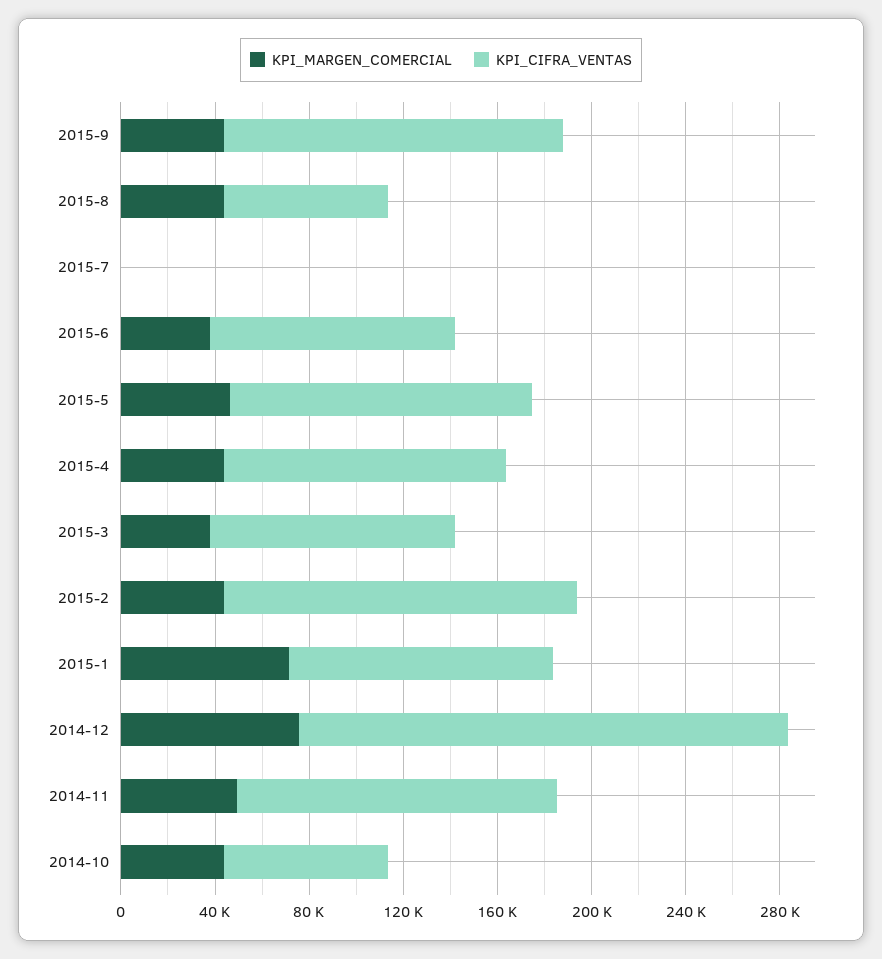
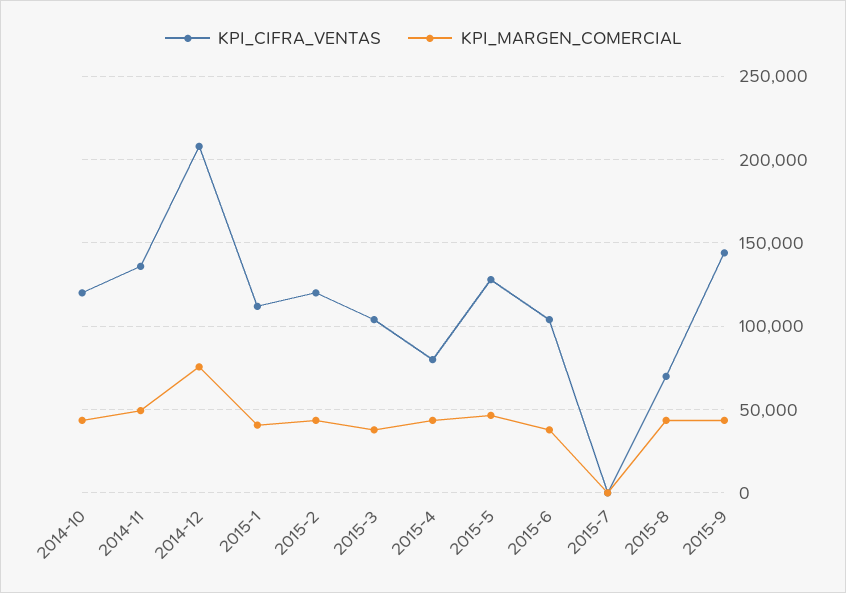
  {
    "KPI_MARGEN_COMERCIAL": {
      "2015-9": 45000,
      "2015-8": 45000,
      "2015-7": 0,
      "2015-6": 40000,
      "2015-5": 45000,
      "2015-4": 45000,
      "2015-3": 40000,
      "2015-2": 45000,
-     "2015-1": 70000,
+     "2015-1": 40000,
      "2014-12": 75000,
      "2014-11": 50000,
      "2014-10": 45000
    },
    "KPI_CIFRA_VENTAS": {
      "2015-9": 145000,
      "2015-8": 70000,
      "2015-7": 0,
      "2015-6": 105000,
      "2015-5": 130000,
-     "2015-4": 120000,
+     "2015-4": 80000,
      "2015-3": 105000,
-     "2015-2": 150000,
+     "2015-2": 120000,
      "2015-1": 110000,
      "2014-12": 210000,
      "2014-11": 135000,
-     "2014-10": 70000
+     "2014-10": 120000
    }
  }

